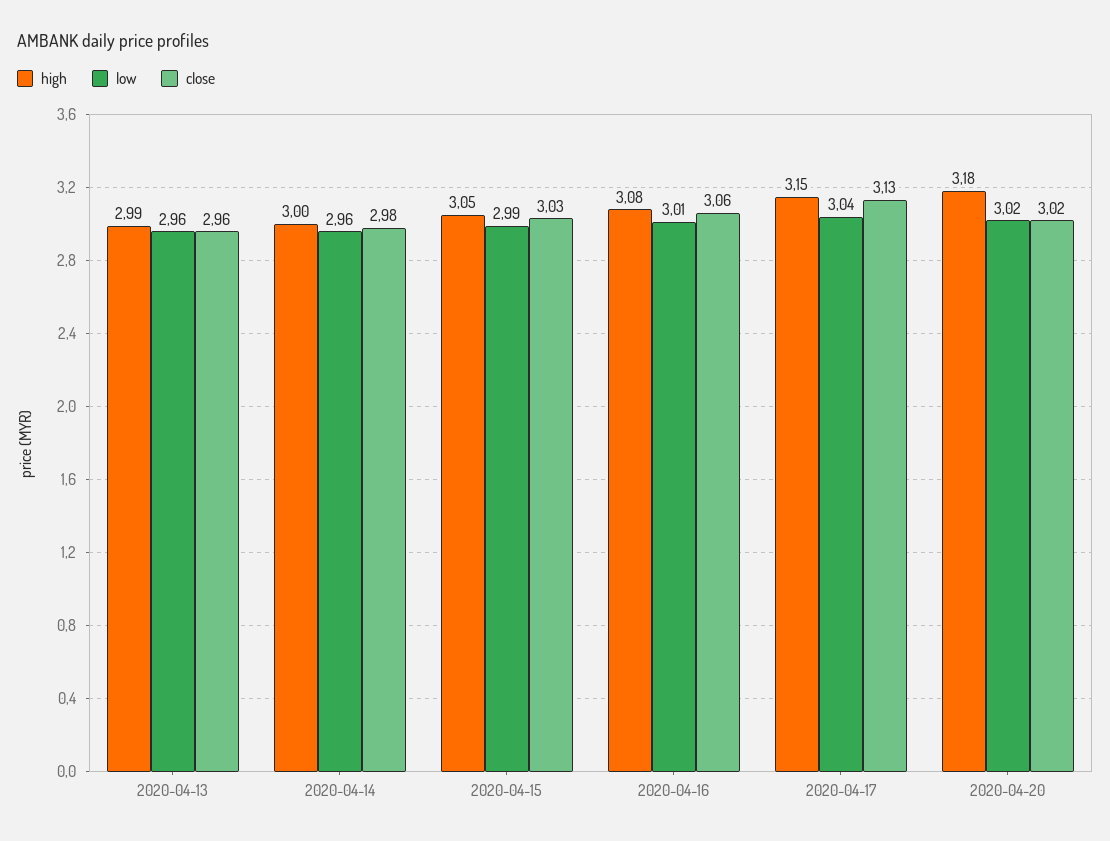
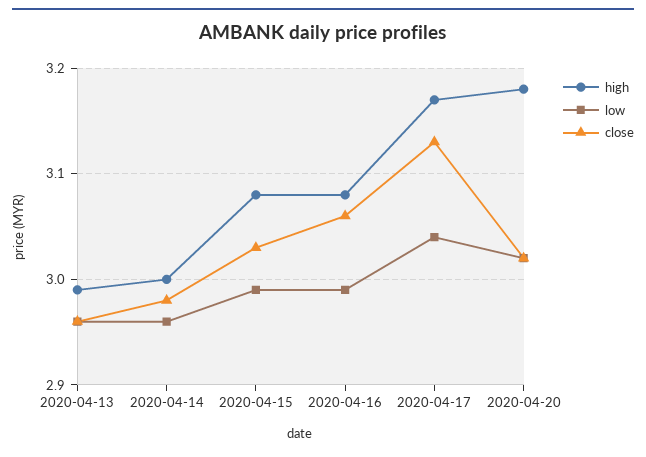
  {
    "high": {
      "2020-04-13": 2.99,
      "2020-04-14": 3,
-     "2020-04-15": 3.05,
+     "2020-04-15": 3.08,
      "2020-04-16": 3.08,
-     "2020-04-17": 3.15,
+     "2020-04-17": 3.17,
      "2020-04-20": 3.18
    },
    "low": {
      "2020-04-13": 2.96,
      "2020-04-14": 2.96,
      "2020-04-15": 2.99,
-     "2020-04-16": 3.01,
+     "2020-04-16": 2.99,
      "2020-04-17": 3.04,
      "2020-04-20": 3.02
    },
    "close": {
      "2020-04-13": 2.96,
      "2020-04-14": 2.98,
      "2020-04-15": 3.03,
      "2020-04-16": 3.06,
      "2020-04-17": 3.13,
      "2020-04-20": 3.02
    }
  }

